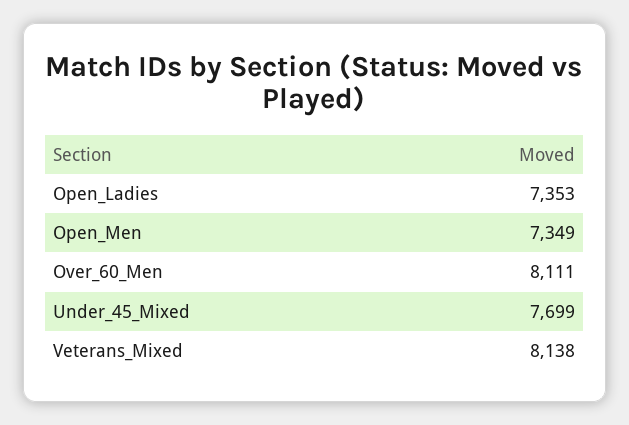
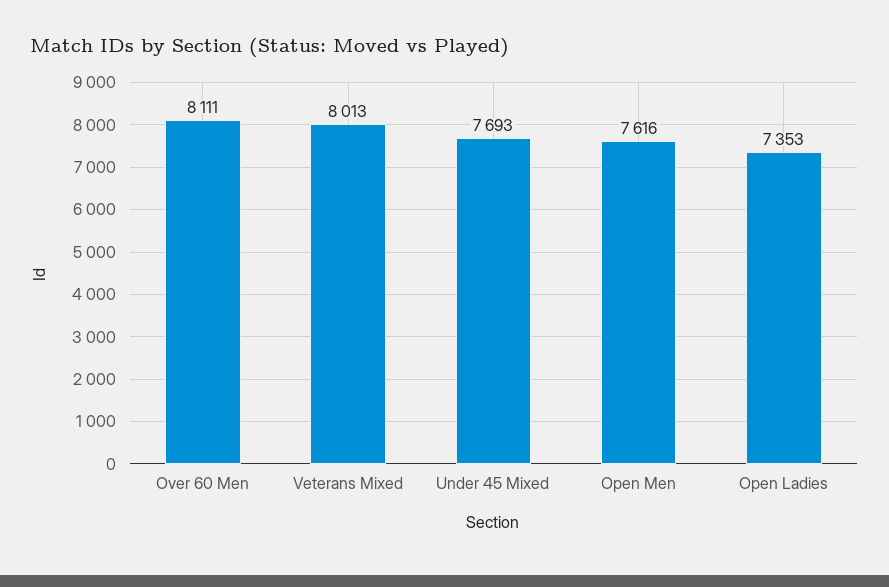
  {
    "Open_Ladies": 7353,
-   "Open_Men": 7349,
+   "Open_Men": 7616,
    "Over_60_Men": 8111,
-   "Under_45_Mixed": 7699,
+   "Under_45_Mixed": 7693,
-   "Veterans_Mixed": 8138
+   "Veterans_Mixed": 8013
  }

